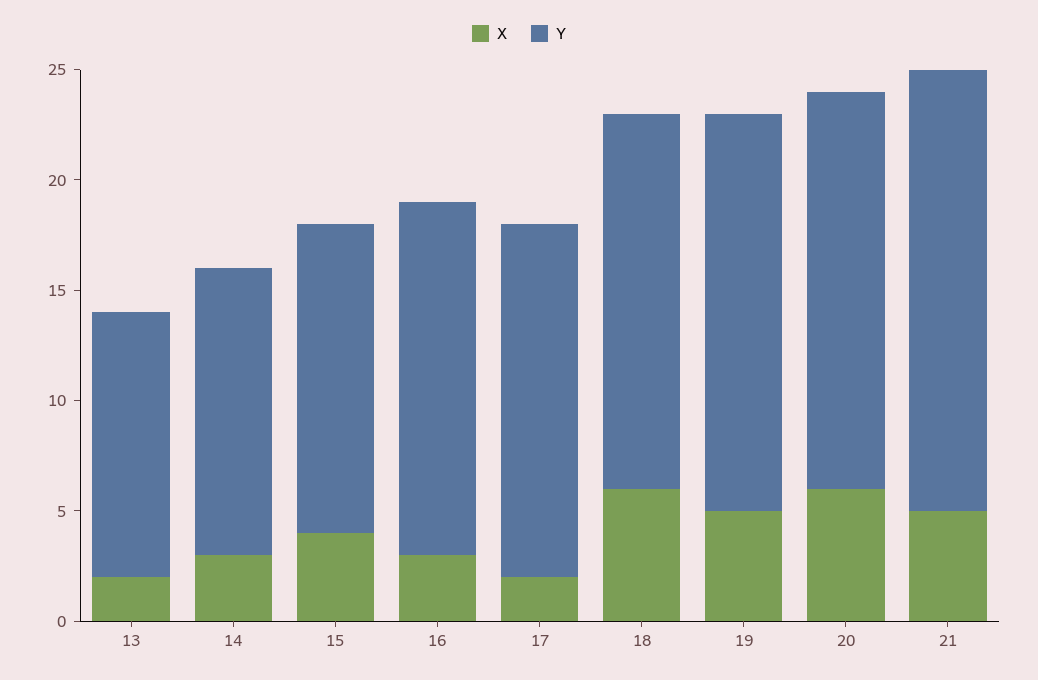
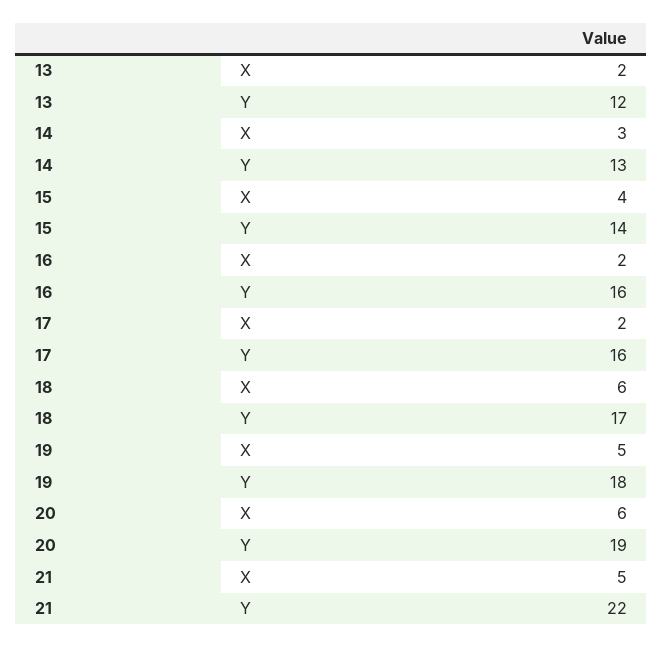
  {
    "X": {
      "13": 2,
      "14": 3,
      "15": 4,
-     "16": 3,
+     "16": 2,
      "17": 2,
      "18": 6,
      "19": 5,
      "20": 6,
      "21": 5
    },
    "Y": {
      "13": 12,
      "14": 13,
      "15": 14,
      "16": 16,
      "17": 16,
      "18": 17,
      "19": 18,
-     "20": 18,
+     "20": 19,
-     "21": 20
+     "21": 22
    }
  }

